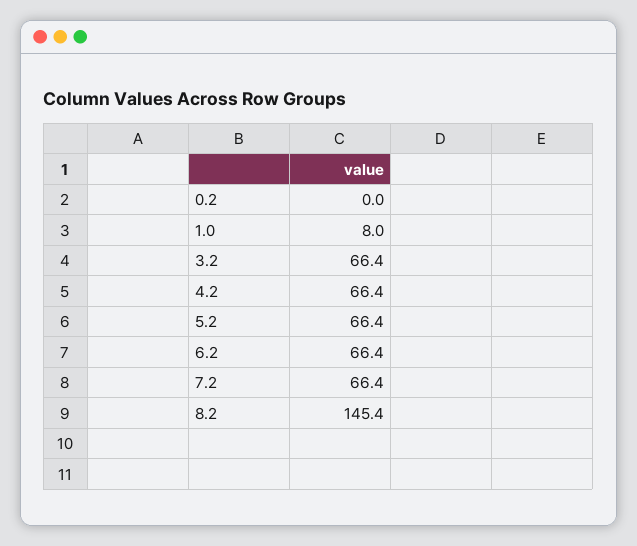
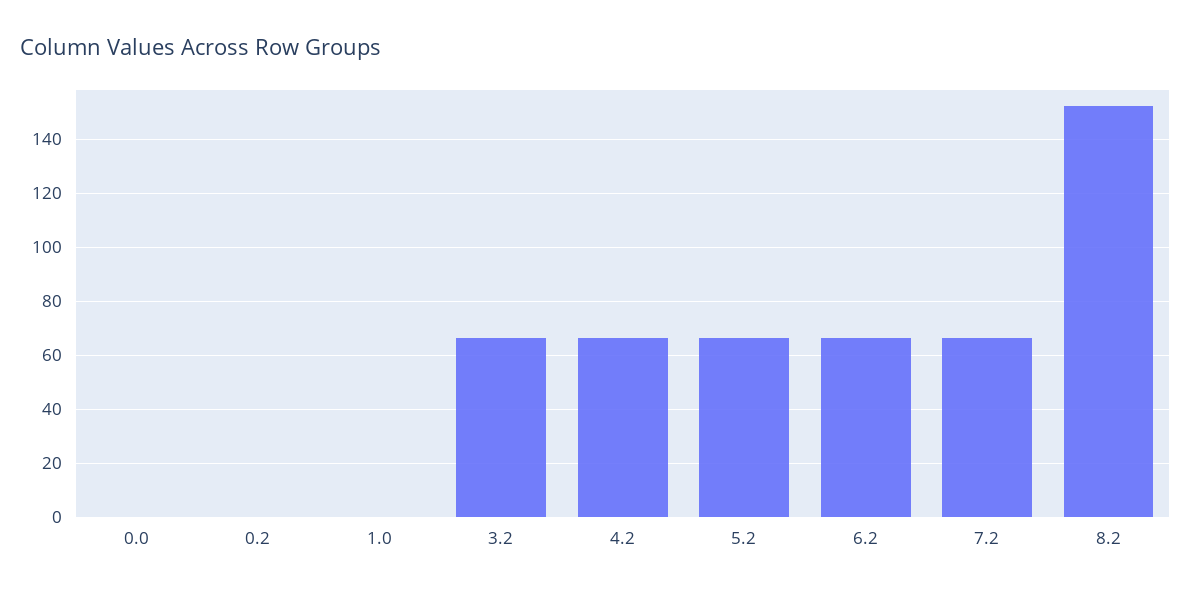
  {
    "0.2": 0,
-   "1.0": 8,
+   "1.0": 0,
    "3.2": 66.4,
    "4.2": 66.4,
    "5.2": 66.4,
    "6.2": 66.4,
    "7.2": 66.4,
-   "8.2": 145.4
+   "8.2": 152.5,
+   "0.0": 0
  }

